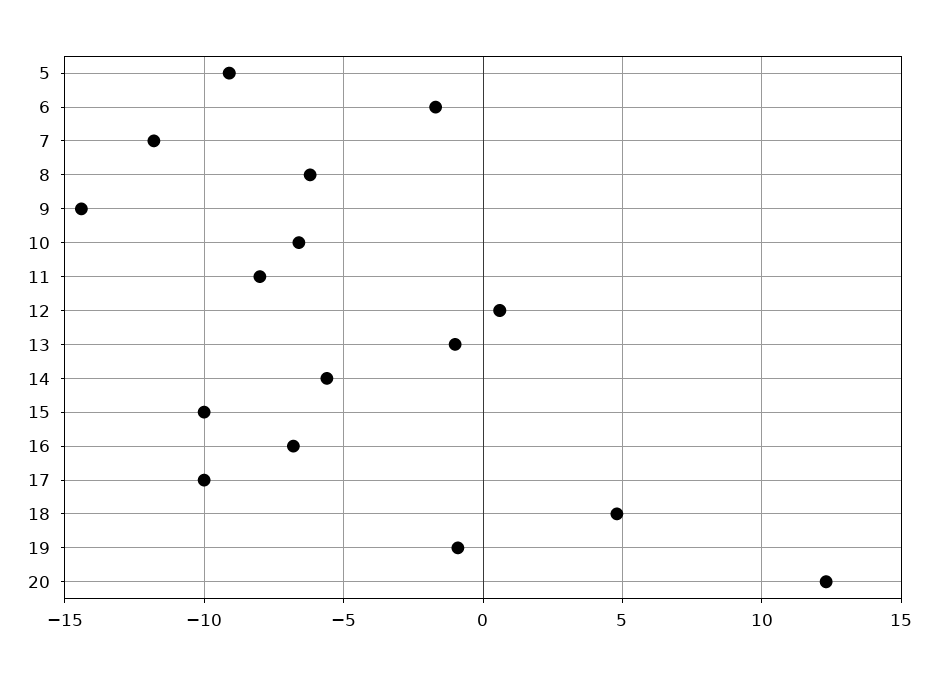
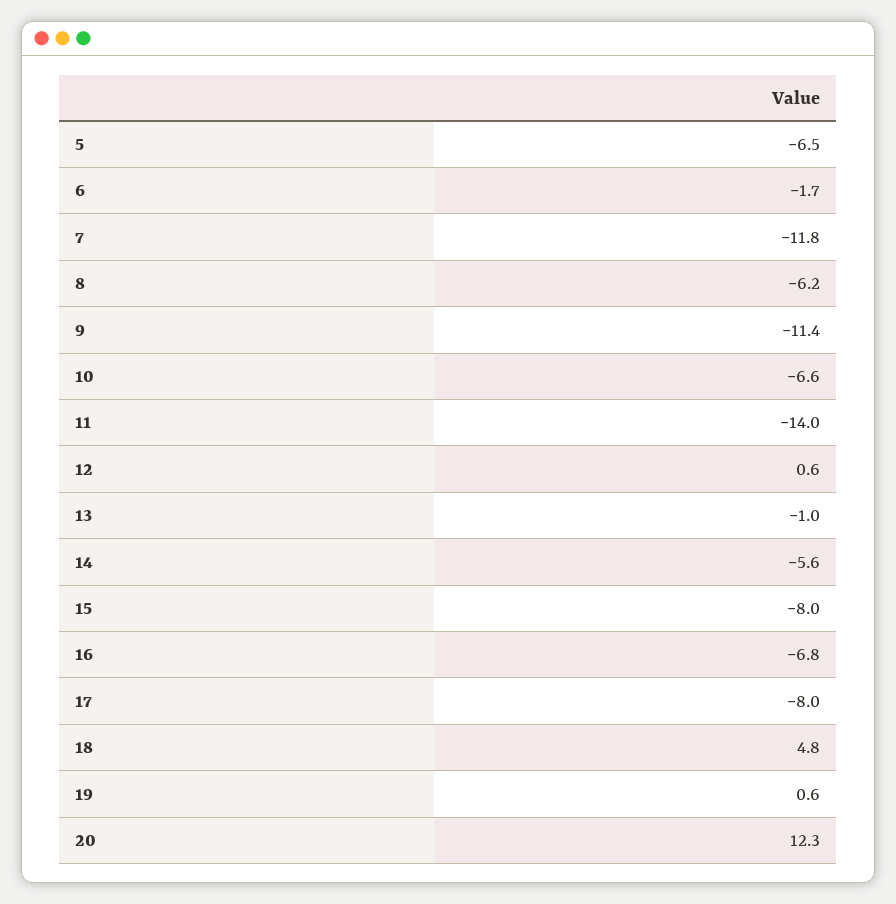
  {
-   "5": -9,
+   "5": -6.5,
    "6": -1.7,
    "7": -11.8,
    "8": -6.2,
-   "9": -14.5,
+   "9": -11.4,
    "10": -6.6,
-   "11": -8,
+   "11": -14,
    "12": 0.6,
    "13": -1,
    "14": -5.6,
-   "15": -10,
+   "15": -8,
    "16": -6.8,
-   "17": -10,
+   "17": -8,
    "18": 4.8,
-   "19": -1,
+   "19": 0.6,
    "20": 12.3
  }

